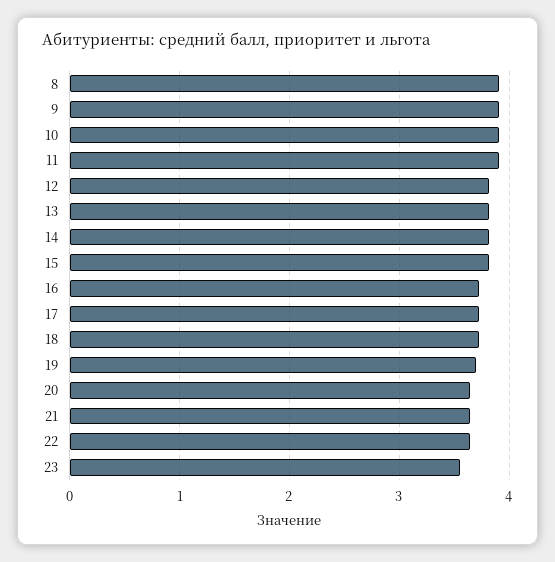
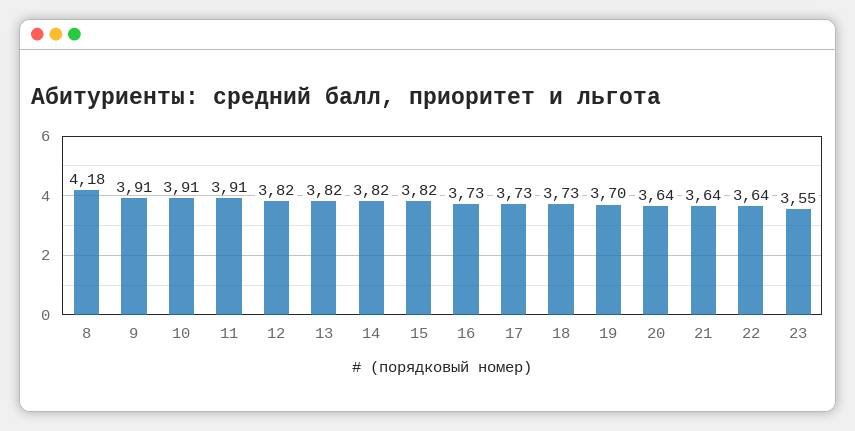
  {
-   "8": 3.9,
+   "8": 4.18,
    "9": 3.91,
    "10": 3.91,
    "11": 3.91,
    "12": 3.82,
    "13": 3.82,
    "14": 3.82,
    "15": 3.82,
    "16": 3.73,
    "17": 3.73,
    "18": 3.73,
    "19": 3.7,
    "20": 3.64,
    "21": 3.64,
    "22": 3.64,
    "23": 3.55
  }

